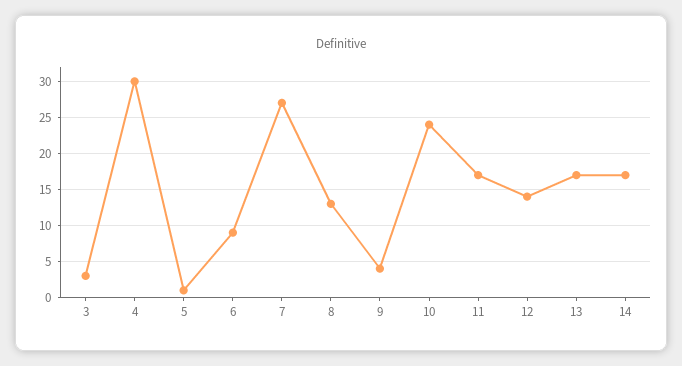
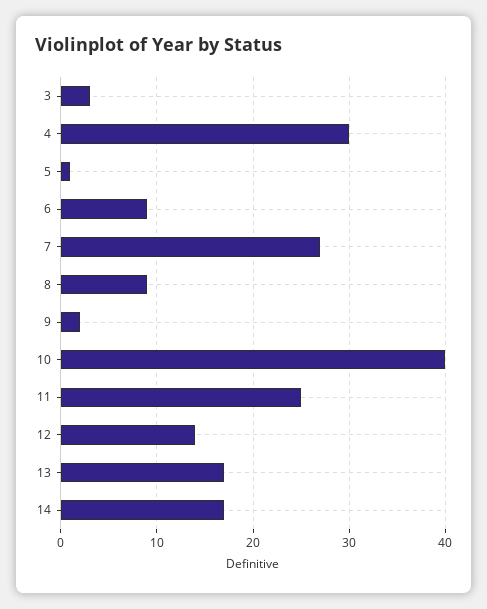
  {
    "3": 3,
    "4": 30,
    "5": 1,
    "6": 9,
    "7": 27,
-   "8": 13,
+   "8": 9,
-   "9": 4,
+   "9": 2,
-   "10": 24,
+   "10": 40,
-   "11": 17,
+   "11": 25,
    "12": 14,
    "13": 17,
    "14": 17
  }

